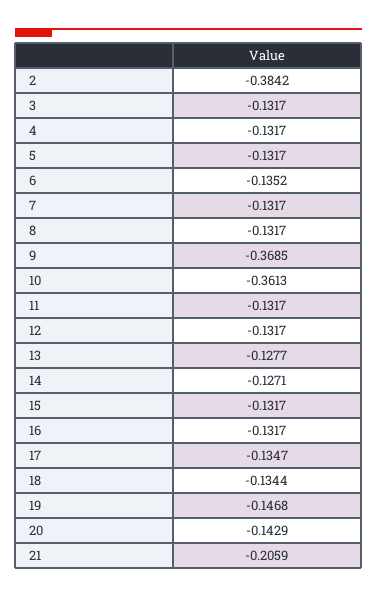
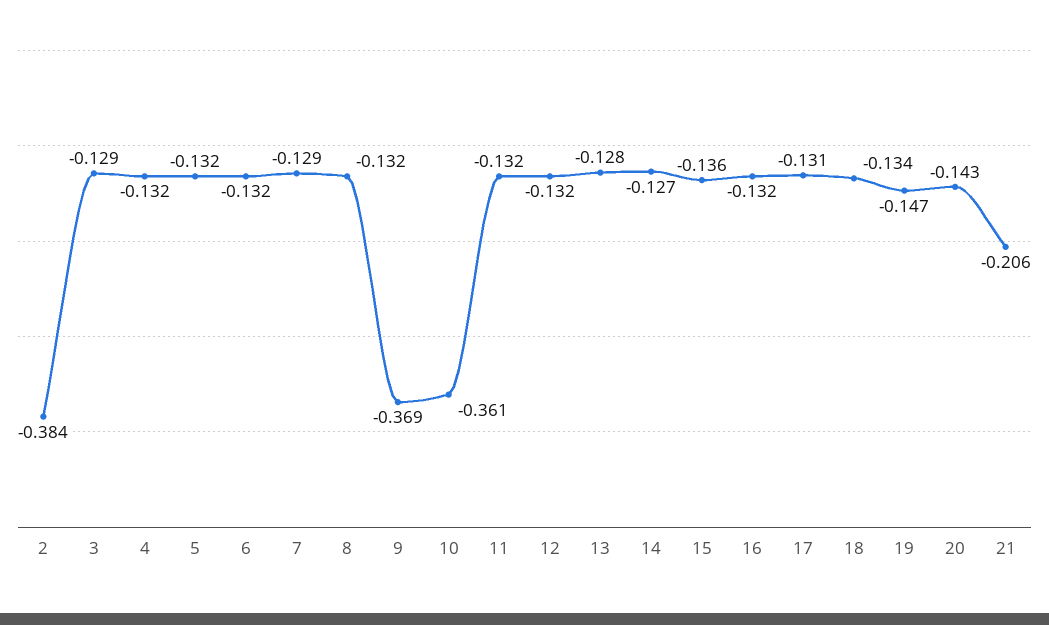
  {
    "2": -0.3842,
-   "3": -0.1317,
+   "3": -0.129,
    "4": -0.1317,
    "5": -0.1317,
-   "6": -0.1352,
+   "6": -0.132,
-   "7": -0.1317,
+   "7": -0.129,
    "8": -0.1317,
    "9": -0.3685,
    "10": -0.3613,
    "11": -0.1317,
    "12": -0.1317,
    "13": -0.1277,
    "14": -0.1271,
-   "15": -0.1317,
+   "15": -0.136,
    "16": -0.1317,
-   "17": -0.1347,
+   "17": -0.131,
    "18": -0.1344,
    "19": -0.1468,
    "20": -0.1429,
    "21": -0.2059
  }

